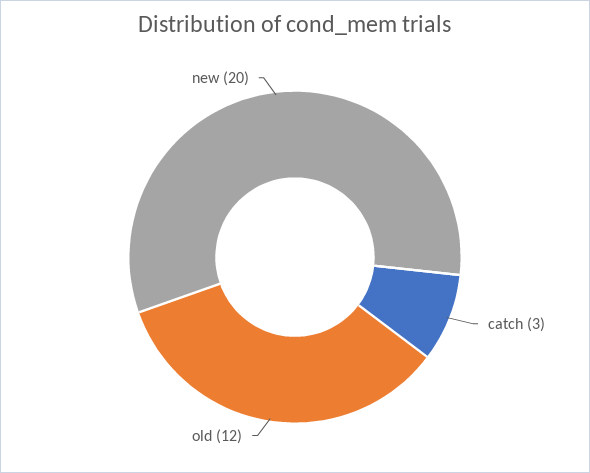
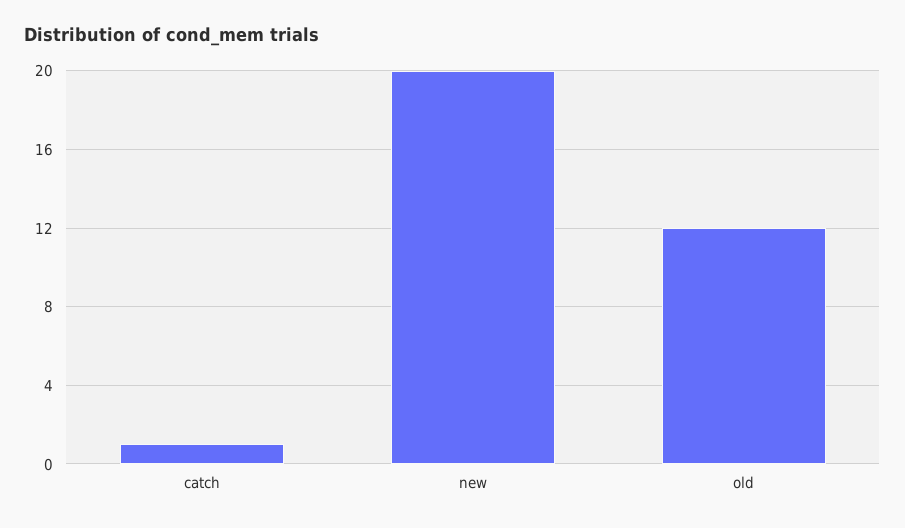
  {
-   "catch": 3,
+   "catch": 1,
    "old": 12,
    "new": 20
  }

